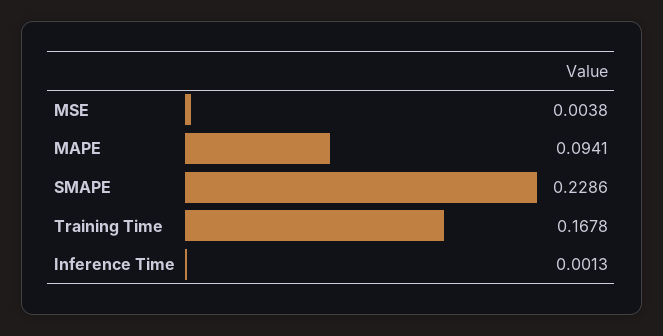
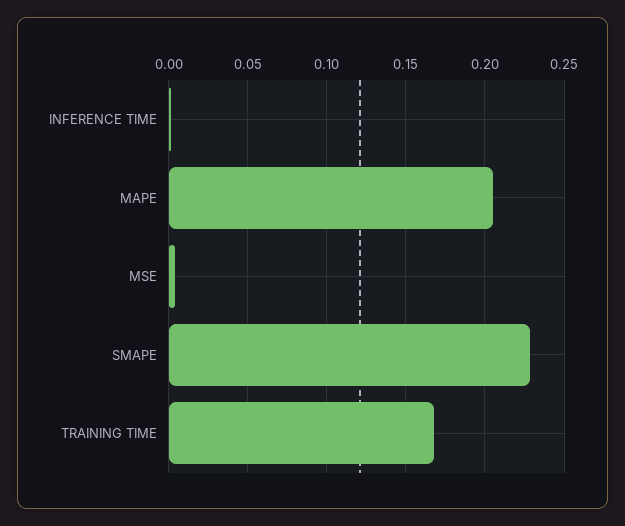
  {
    "MSE": 0.0038,
-   "MAPE": 0.0941,
+   "MAPE": 0.205,
    "SMAPE": 0.2286,
    "Training Time": 0.1678,
    "Inference Time": 0.0013
  }

